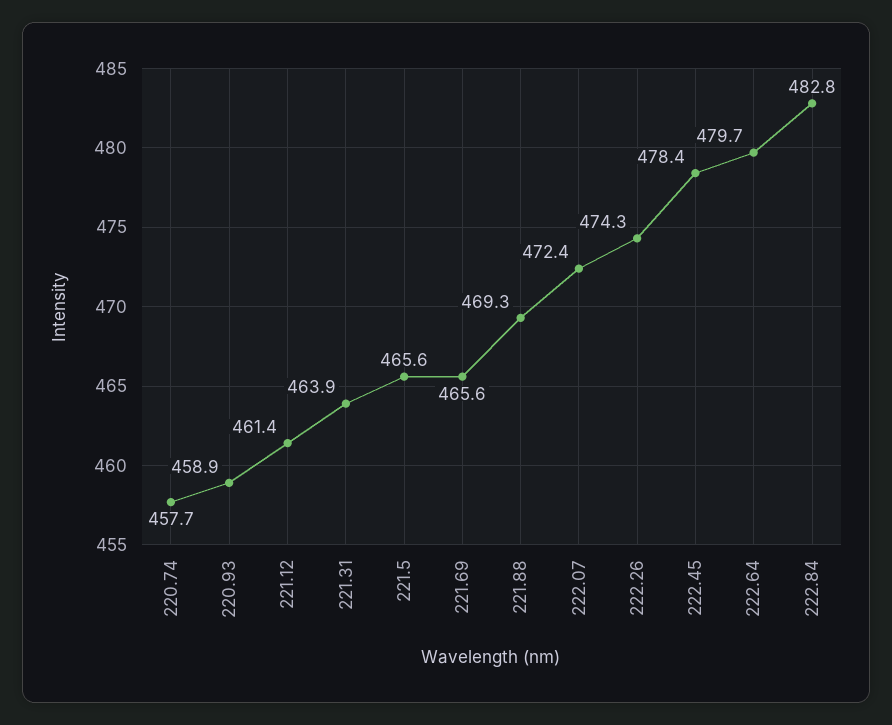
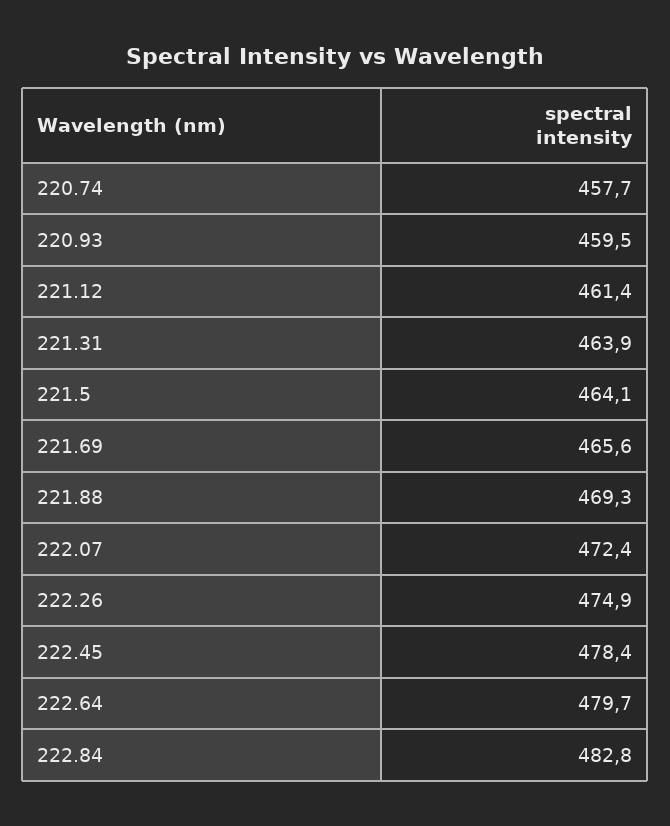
  {
    "220.74": 457.7,
-   "220.93": 458.9,
+   "220.93": 459.5,
    "221.12": 461.4,
    "221.31": 463.9,
-   "221.5": 465.6,
+   "221.5": 464.1,
    "221.69": 465.6,
    "221.88": 469.3,
    "222.07": 472.4,
-   "222.26": 474.3,
+   "222.26": 474.9,
    "222.45": 478.4,
    "222.64": 479.7,
    "222.84": 482.8
  }

